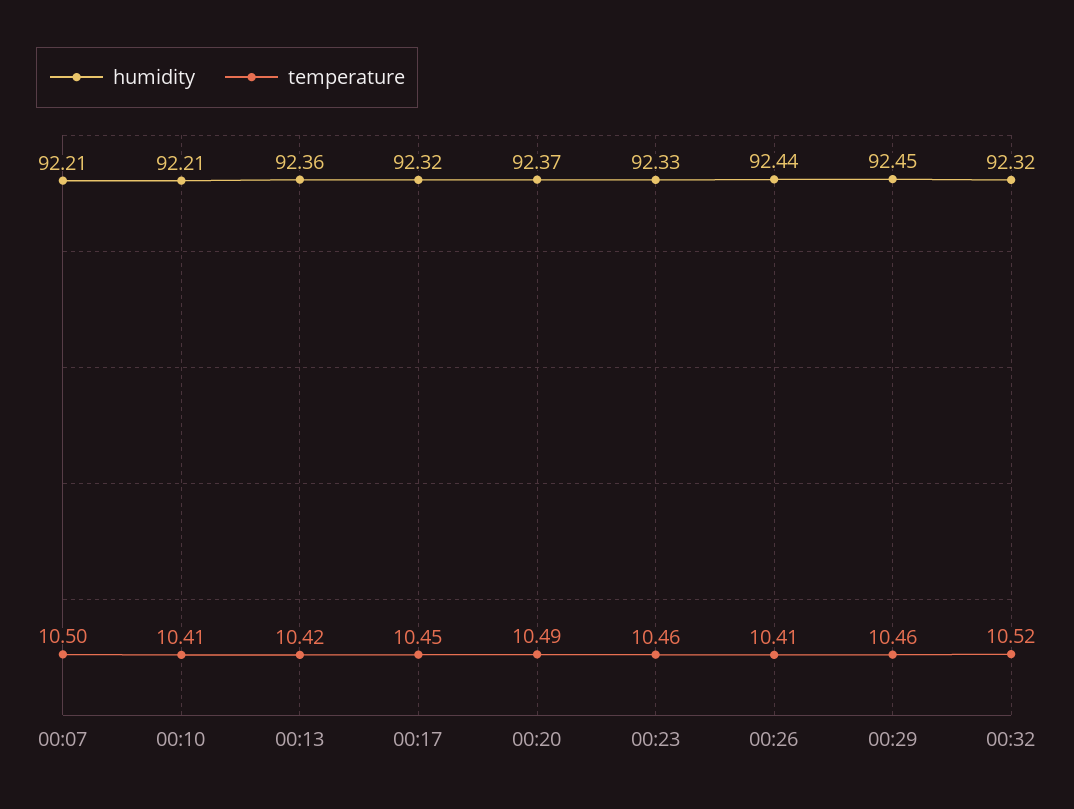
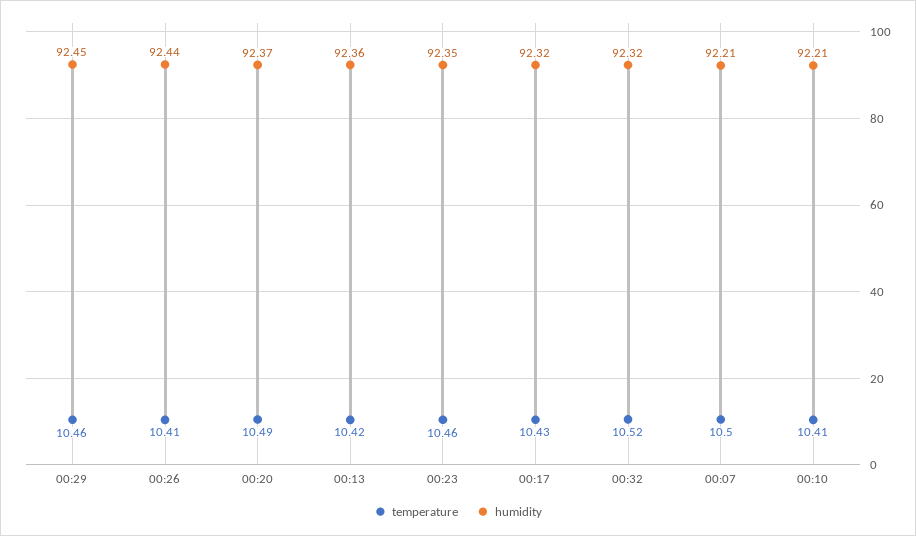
  {
    "humidity": {
      "00:07": 92.21,
      "00:10": 92.21,
      "00:13": 92.36,
      "00:17": 92.32,
      "00:20": 92.37,
-     "00:23": 92.33,
+     "00:23": 92.35,
      "00:26": 92.44,
      "00:29": 92.45,
      "00:32": 92.32
    },
    "temperature": {
      "00:07": 10.5,
      "00:10": 10.41,
      "00:13": 10.42,
-     "00:17": 10.45,
+     "00:17": 10.43,
      "00:20": 10.49,
      "00:23": 10.46,
      "00:26": 10.41,
      "00:29": 10.46,
      "00:32": 10.52
    }
  }

